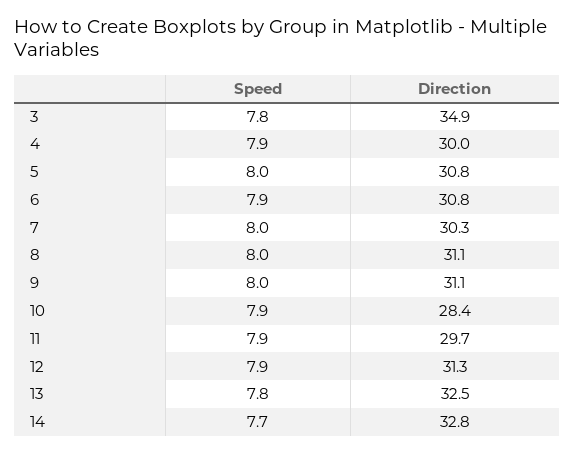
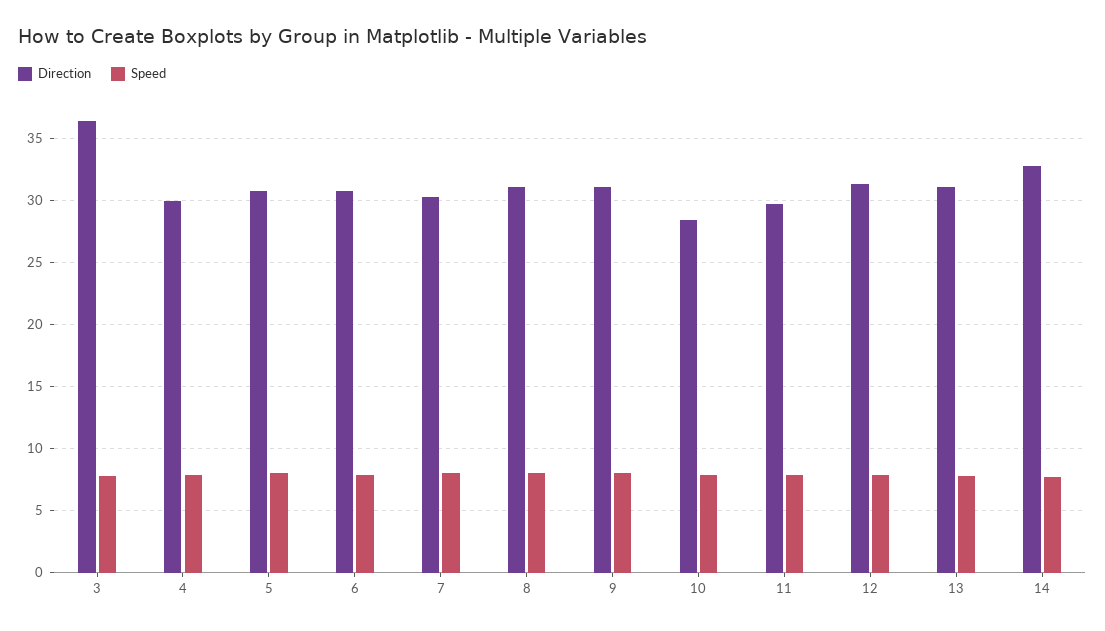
  {
    "Speed": {
      "3": 7.8,
      "4": 7.9,
      "5": 8,
      "6": 7.9,
      "7": 8,
      "8": 8,
      "9": 8,
      "10": 7.9,
      "11": 7.9,
      "12": 7.9,
      "13": 7.8,
      "14": 7.7
    },
    "Direction": {
-     "3": 34.9,
+     "3": 36.5,
      "4": 30,
      "5": 30.8,
      "6": 30.8,
      "7": 30.3,
      "8": 31.1,
      "9": 31.1,
      "10": 28.4,
      "11": 29.7,
      "12": 31.3,
-     "13": 32.5,
+     "13": 31,
      "14": 32.8
    }
  }

